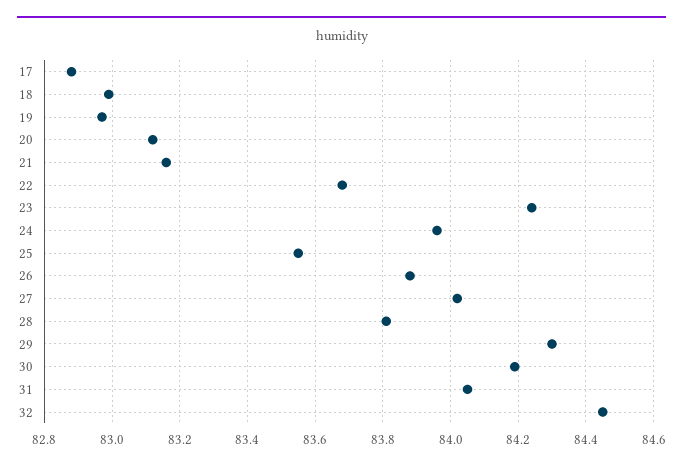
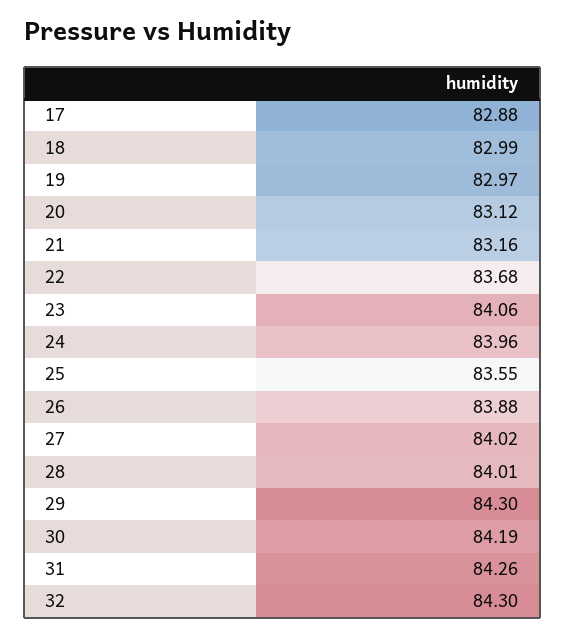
  {
    "17": 82.88,
    "18": 82.99,
    "19": 82.97,
    "20": 83.12,
    "21": 83.16,
    "22": 83.68,
-   "23": 84.25,
+   "23": 84.06,
    "24": 83.96,
    "25": 83.55,
    "26": 83.88,
    "27": 84.02,
-   "28": 83.8,
+   "28": 84.01,
    "29": 84.3,
    "30": 84.19,
-   "31": 84.05,
+   "31": 84.26,
-   "32": 84.45
+   "32": 84.3
  }

